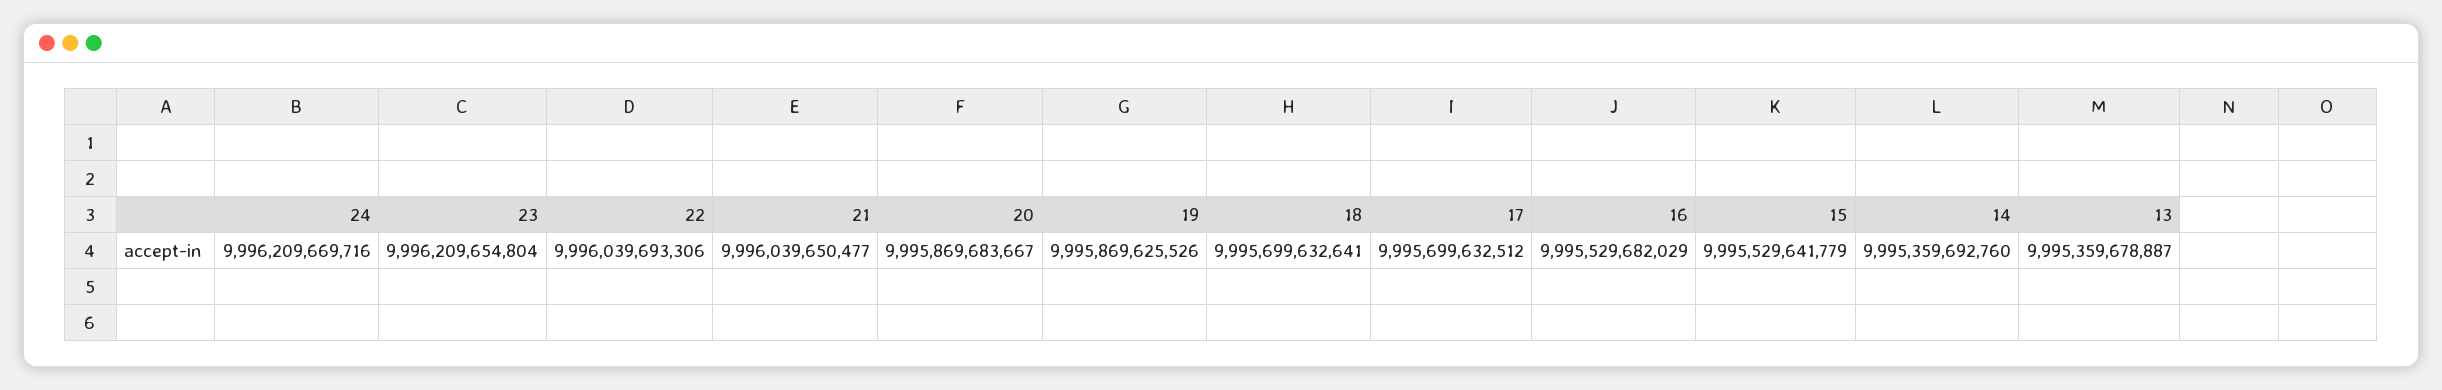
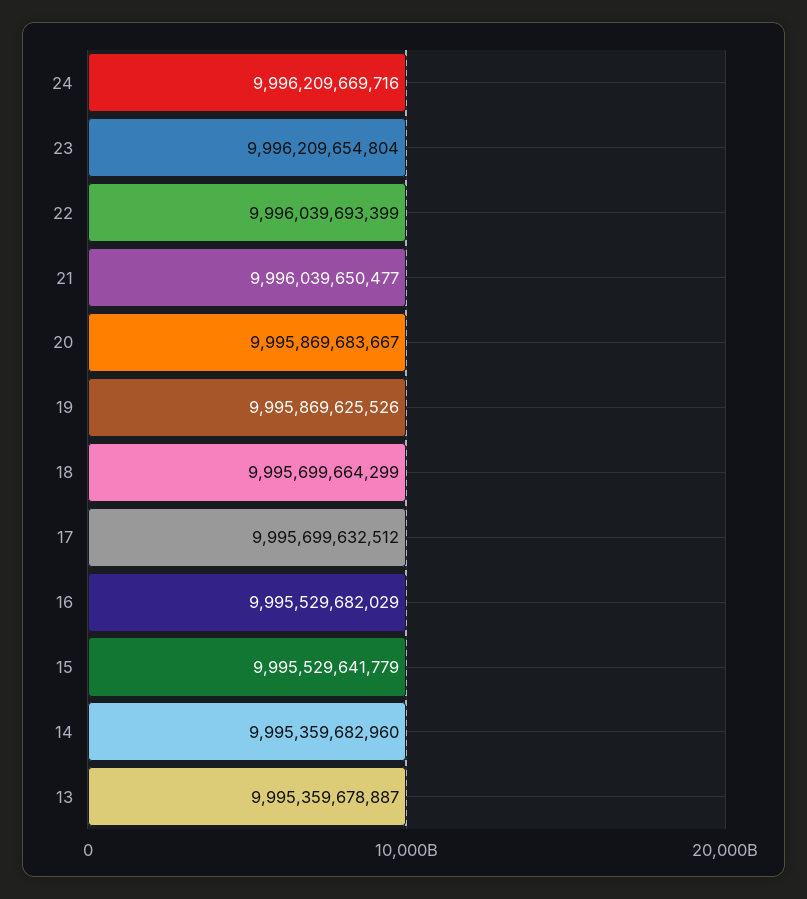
  {
    "24": 9996209669716,
    "23": 9996209654804,
-   "22": 9996039693306,
+   "22": 9996039693399,
    "21": 9996039650477,
    "20": 9995869683667,
    "19": 9995869625526,
-   "18": 9995699632641,
+   "18": 9995699664299,
    "17": 9995699632512,
    "16": 9995529682029,
    "15": 9995529641779,
-   "14": 9995359692760,
+   "14": 9995359682960,
    "13": 9995359678887
  }

